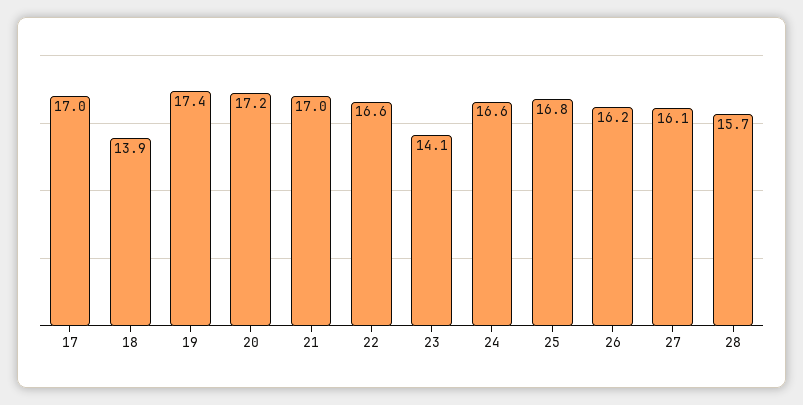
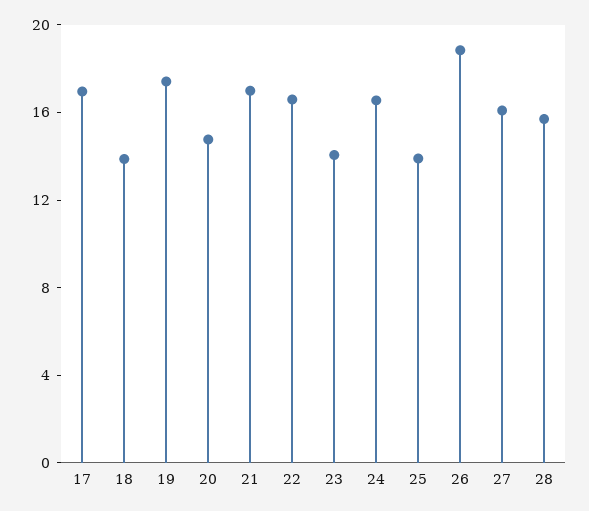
  {
    "17": 17,
    "18": 13.9,
    "19": 17.4,
-   "20": 17.2,
+   "20": 15,
    "21": 17,
    "22": 16.6,
    "23": 14.1,
    "24": 16.6,
-   "25": 16.8,
+   "25": 14,
-   "26": 16.2,
+   "26": 19,
    "27": 16.1,
    "28": 15.7
  }

